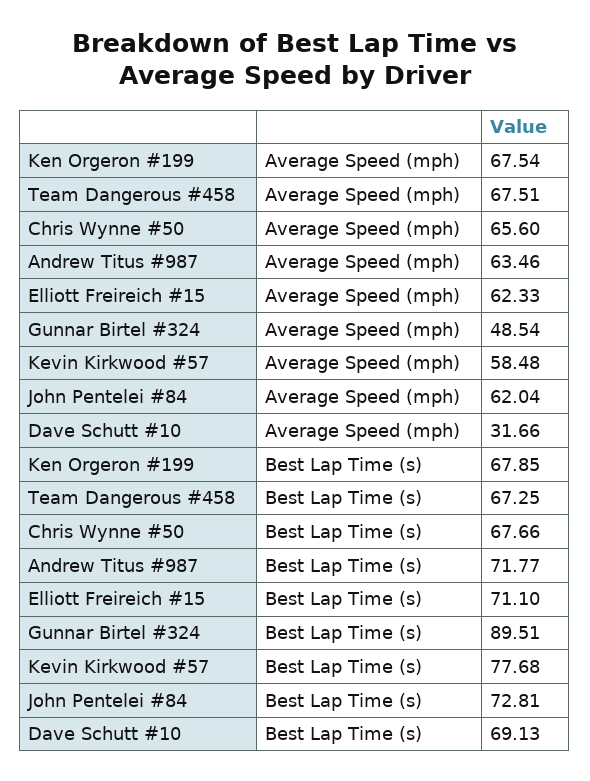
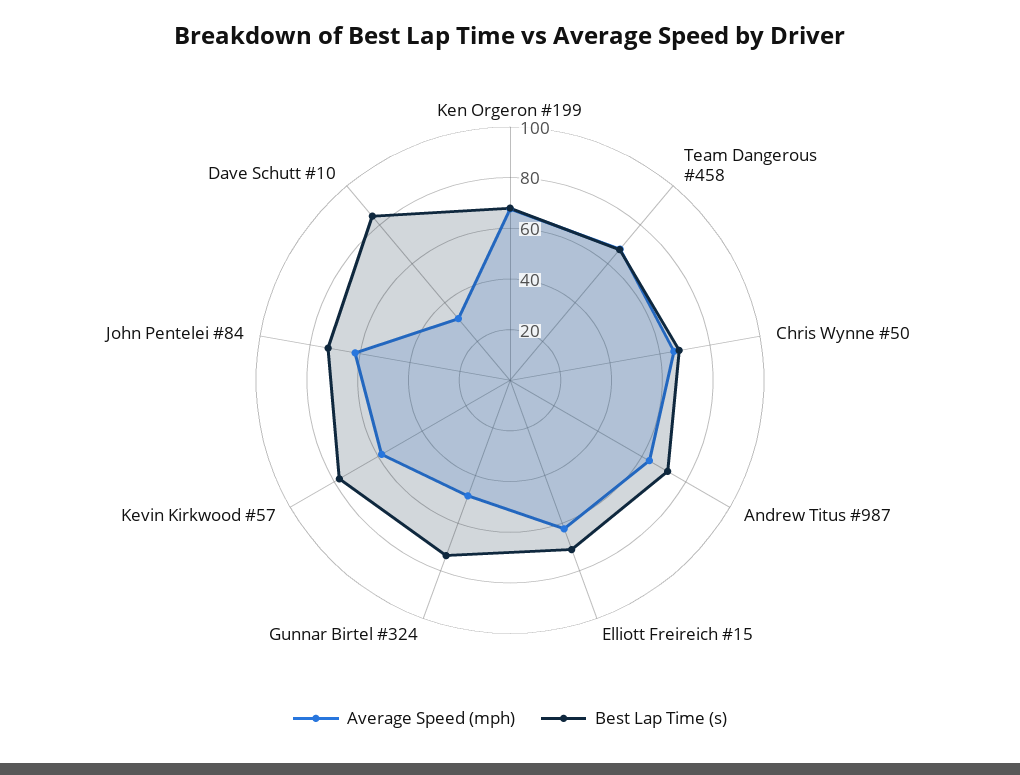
  {
    "Average Speed (mph)": {
      "Ken Orgeron #199": 67.54,
      "Team Dangerous #458": 67.51,
      "Chris Wynne #50": 65.6,
      "Andrew Titus #987": 63.46,
      "Elliott Freireich #15": 62.33,
      "Gunnar Birtel #324": 48.54,
      "Kevin Kirkwood #57": 58.48,
      "John Pentelei #84": 62.04,
      "Dave Schutt #10": 31.66
    },
    "Best Lap Time (s)": {
      "Ken Orgeron #199": 67.85,
      "Team Dangerous #458": 67.25,
      "Chris Wynne #50": 67.66,
      "Andrew Titus #987": 71.77,
      "Elliott Freireich #15": 71.1,
-     "Gunnar Birtel #324": 89.51,
+     "Gunnar Birtel #324": 75,
      "Kevin Kirkwood #57": 77.68,
      "John Pentelei #84": 72.81,
-     "Dave Schutt #10": 69.13
+     "Dave Schutt #10": 85
    }
  }

